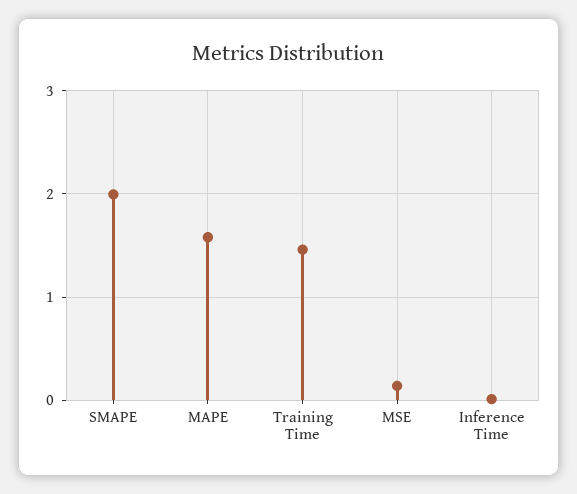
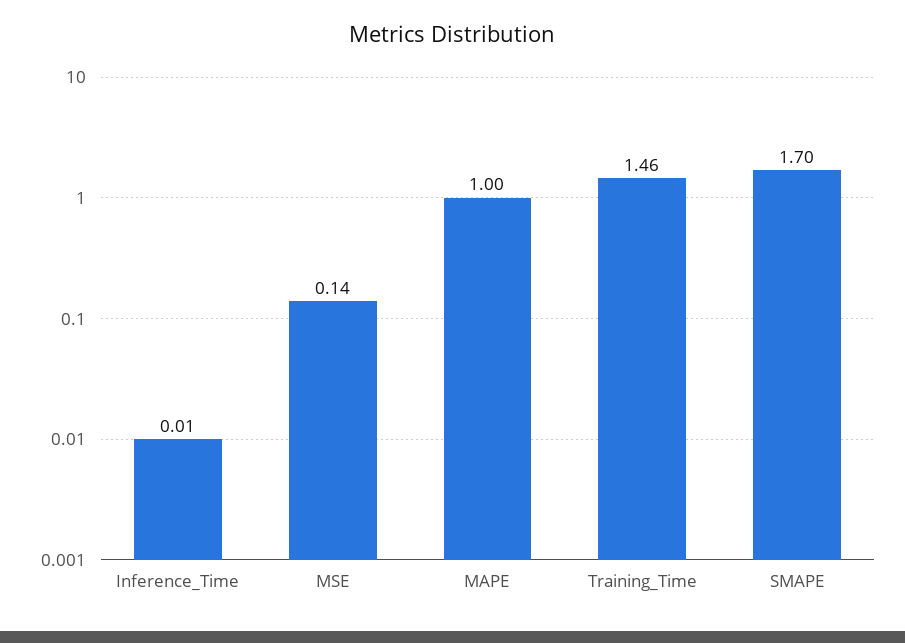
  {
-   "SMAPE": 2,
+   "SMAPE": 1.7,
-   "MAPE": 1.6,
+   "MAPE": 1,
    "Training Time": 1.46,
    "MSE": 0.14,
    "Inference Time": 0.01
  }

